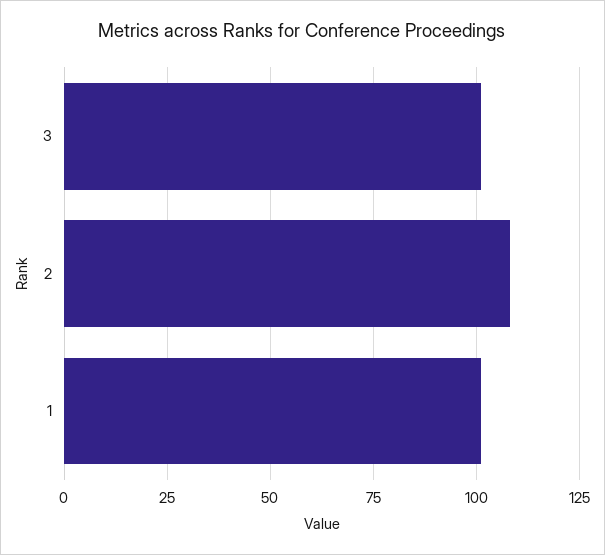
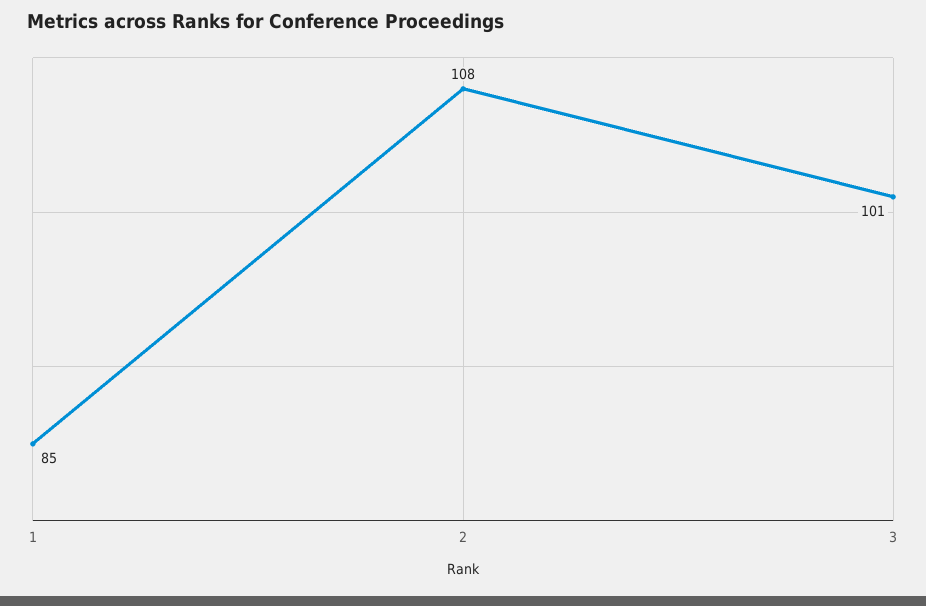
  {
    "3": 101,
    "2": 108,
-   "1": 100
+   "1": 85
  }

